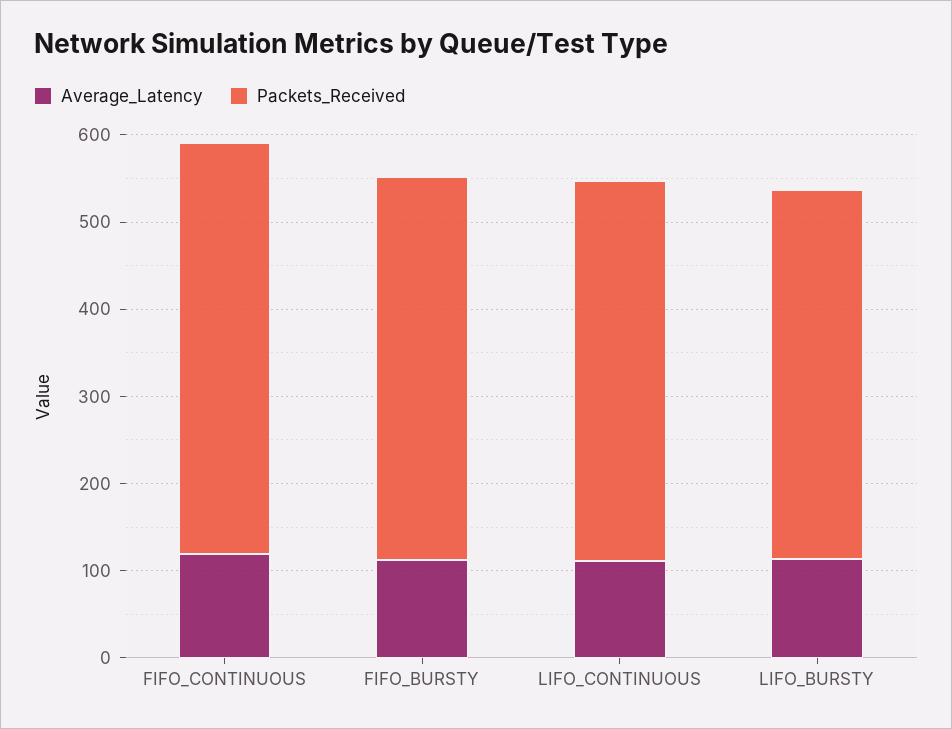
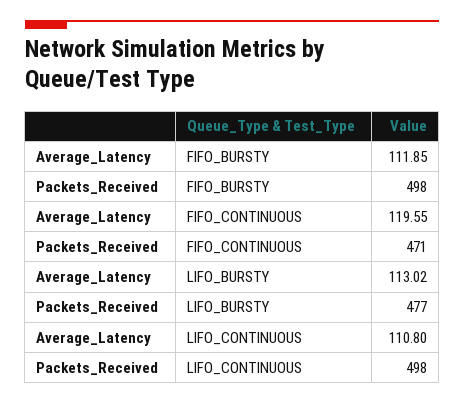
  {
    "Average_Latency": {
      "FIFO_CONTINUOUS": 119.55,
      "FIFO_BURSTY": 111.85,
      "LIFO_CONTINUOUS": 110.8,
      "LIFO_BURSTY": 113.02
    },
    "Packets_Received": {
      "FIFO_CONTINUOUS": 471,
-     "FIFO_BURSTY": 440,
+     "FIFO_BURSTY": 498,
-     "LIFO_CONTINUOUS": 440,
+     "LIFO_CONTINUOUS": 498,
-     "LIFO_BURSTY": 420
+     "LIFO_BURSTY": 477
    }
  }

